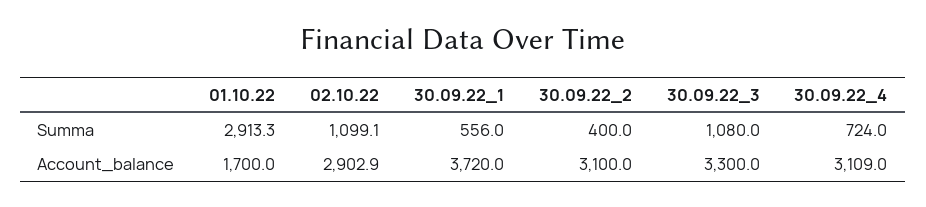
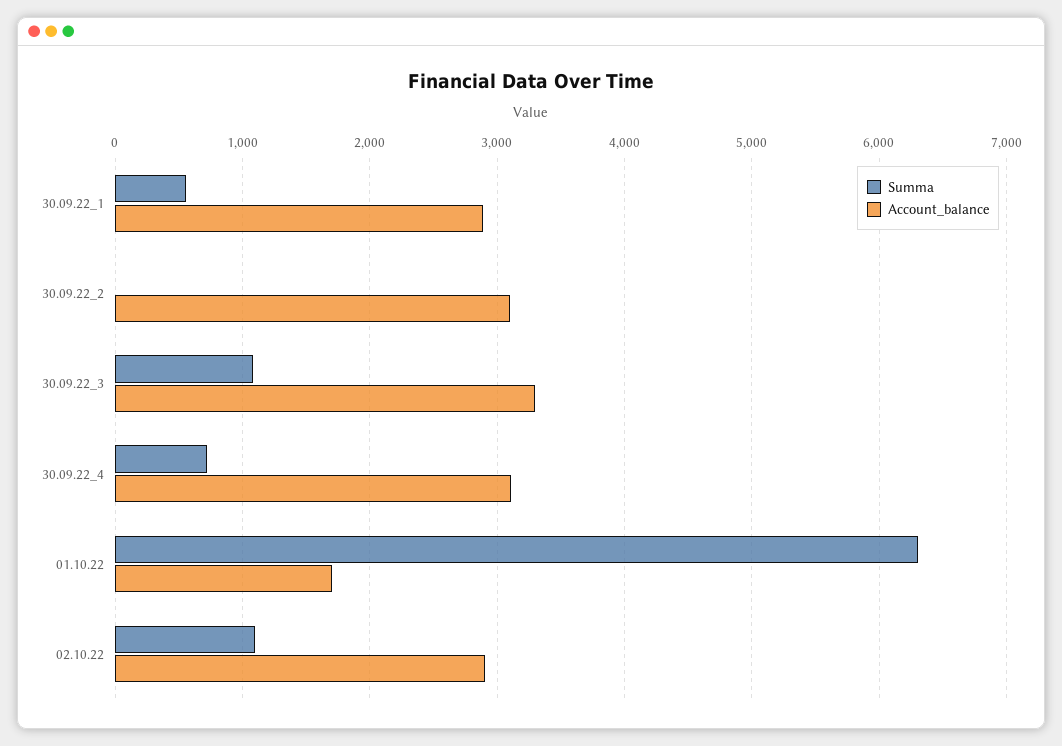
  {
    "Summa": {
-     "01.10.22": 2913.3,
+     "01.10.22": 6300,
      "02.10.22": 1099.1,
      "30.09.22_1": 556,
-     "30.09.22_2": 400,
+     "30.09.22_2": 0,
      "30.09.22_3": 1080,
      "30.09.22_4": 724
    },
    "Account_balance": {
      "01.10.22": 1700,
      "02.10.22": 2902.9,
-     "30.09.22_1": 3720,
+     "30.09.22_1": 2900,
      "30.09.22_2": 3100,
      "30.09.22_3": 3300,
      "30.09.22_4": 3109
    }
  }

